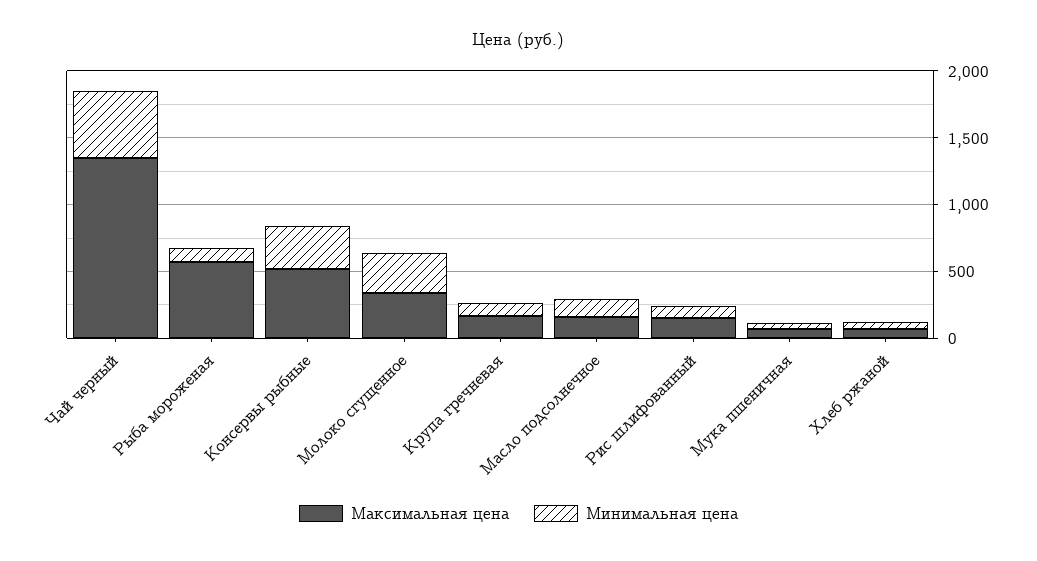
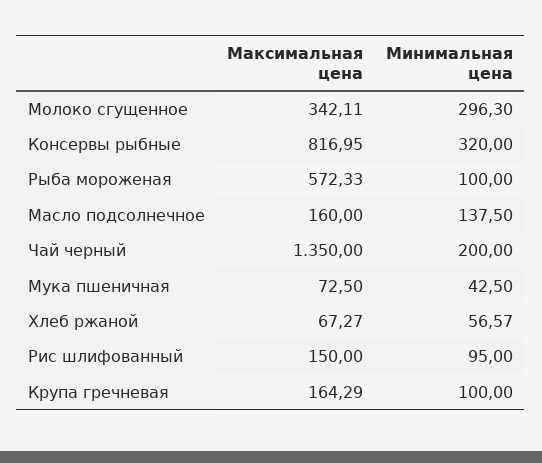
  {
    "Максимальная цена": {
      "Чай черный": 1350,
      "Рыба мороженая": 572.33,
-     "Консервы рыбные": 500,
+     "Консервы рыбные": 816.95,
      "Молоко сгущенное": 342.11,
      "Крупа гречневая": 164.29,
      "Масло подсолнечное": 160,
      "Рис шлифованный": 150,
      "Мука пшеничная": 72.5,
      "Хлеб ржаной": 67.27
    },
    "Минимальная цена": {
-     "Чай черный": 500,
+     "Чай черный": 200,
      "Рыба мороженая": 100,
      "Консервы рыбные": 320,
      "Молоко сгущенное": 296.3,
      "Крупа гречневая": 100,
      "Масло подсолнечное": 137.5,
      "Рис шлифованный": 95,
      "Мука пшеничная": 42.5,
      "Хлеб ржаной": 56.57
    }
  }

